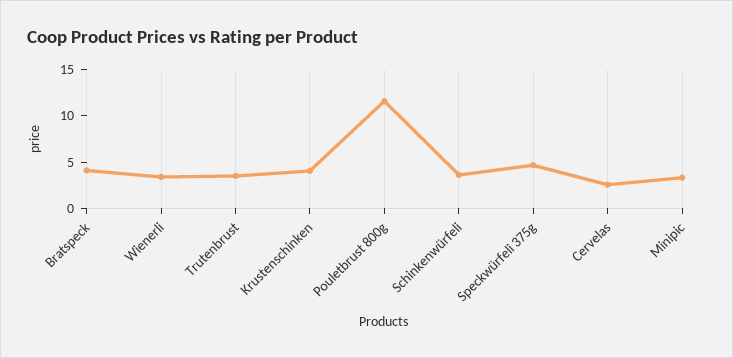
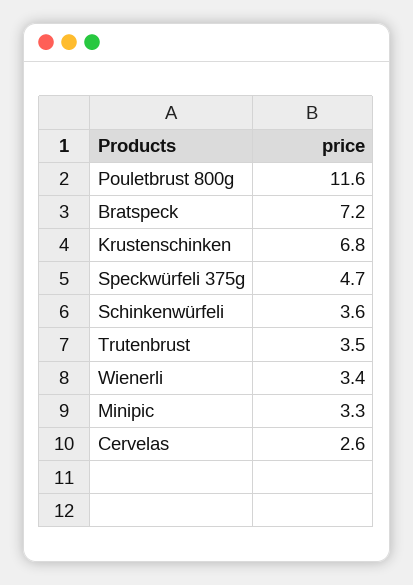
  {
-   "Bratspeck": 4,
+   "Bratspeck": 7.2,
    "Wienerli": 3.4,
    "Trutenbrust": 3.5,
-   "Krustenschinken": 4,
+   "Krustenschinken": 6.8,
    "Pouletbrust 800g": 11.6,
    "Schinkenwürfeli": 3.6,
    "Speckwürfeli 375g": 4.7,
    "Cervelas": 2.6,
    "Minipic": 3.3
  }

